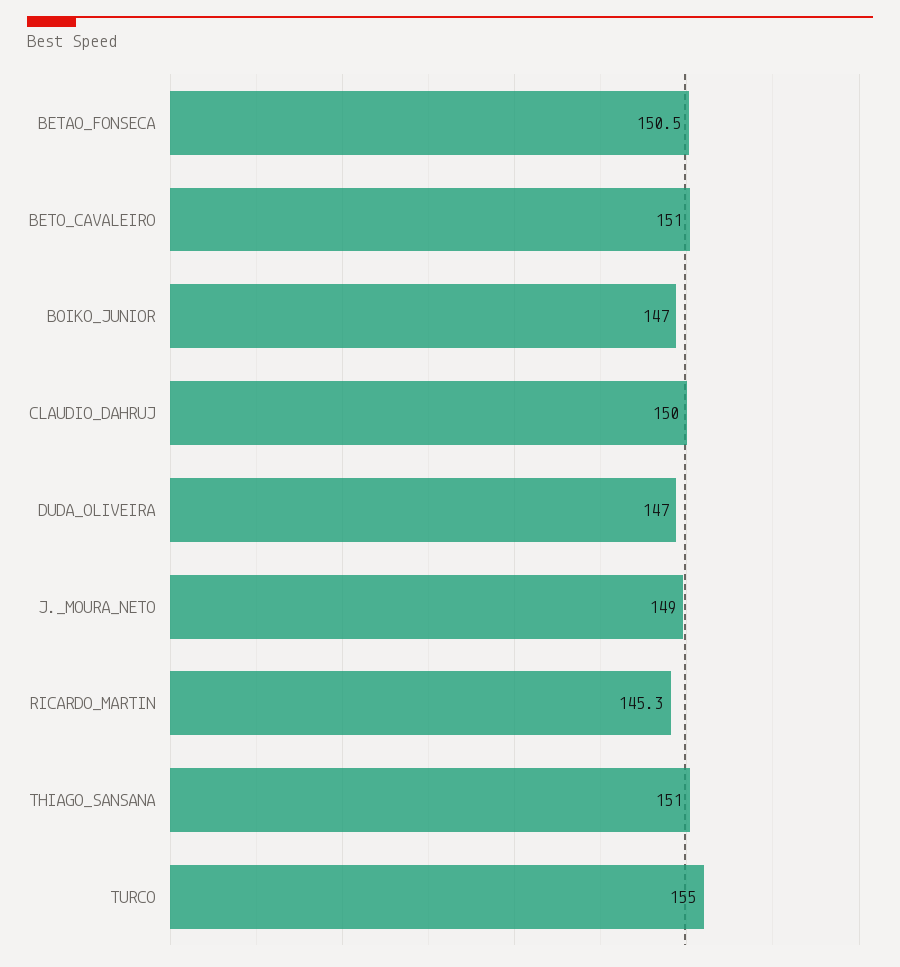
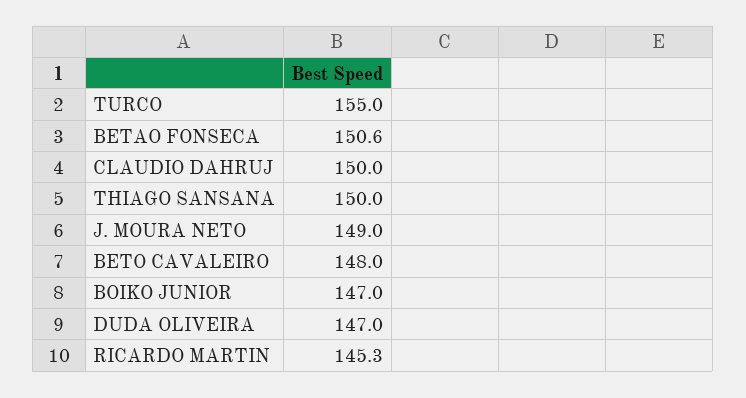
  {
-   "BETAO_FONSECA": 150.5,
+   "BETAO_FONSECA": 150.6,
-   "BETO_CAVALEIRO": 151,
+   "BETO_CAVALEIRO": 148,
    "BOIKO_JUNIOR": 147,
    "CLAUDIO_DAHRUJ": 150,
    "DUDA_OLIVEIRA": 147,
    "J._MOURA_NETO": 149,
    "RICARDO_MARTIN": 145.3,
-   "THIAGO_SANSANA": 151,
+   "THIAGO_SANSANA": 150,
    "TURCO": 155
  }

